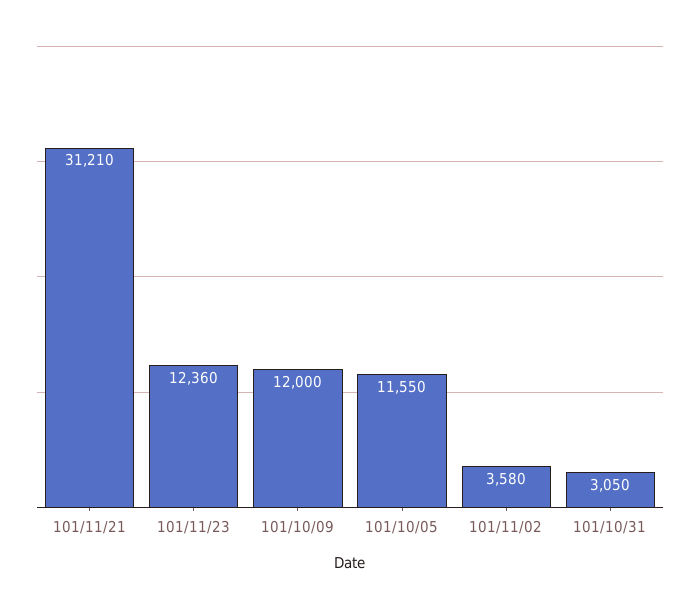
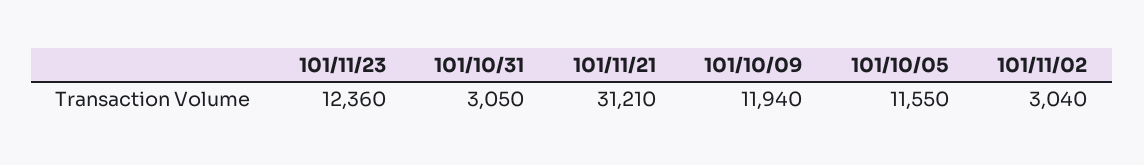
  {
    "101/11/21": 31210,
    "101/11/23": 12360,
-   "101/10/09": 12000,
+   "101/10/09": 11940,
    "101/10/05": 11550,
-   "101/11/02": 3580,
+   "101/11/02": 3040,
    "101/10/31": 3050
  }

